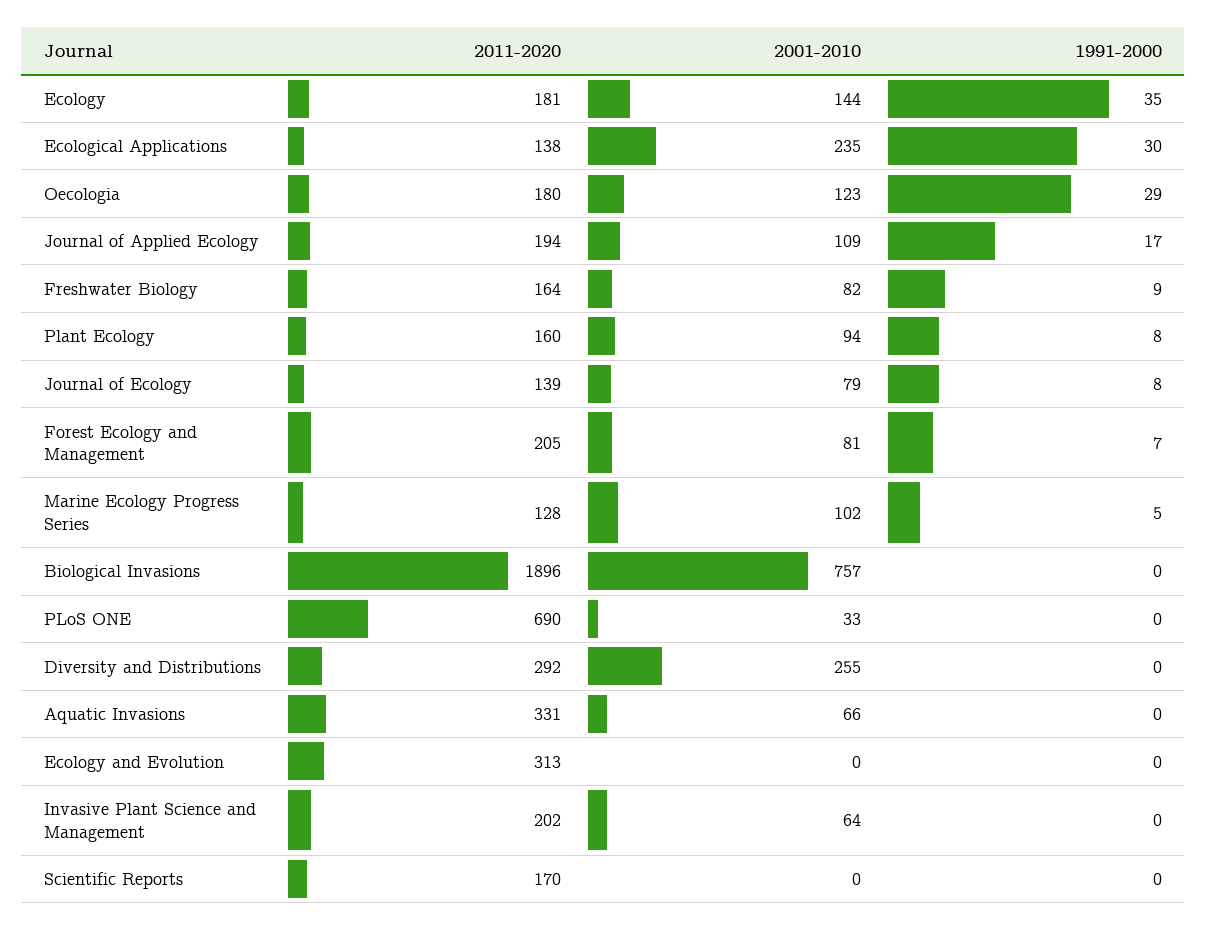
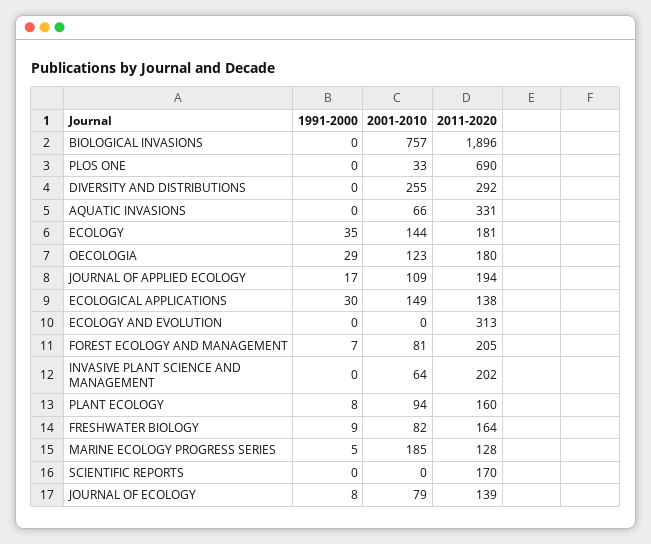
  {
    "2011-2020": {
      "Ecology": 181,
      "Ecological Applications": 138,
      "Oecologia": 180,
      "Journal of Applied Ecology": 194,
      "Freshwater Biology": 164,
      "Plant Ecology": 160,
      "Journal of Ecology": 139,
      "Forest Ecology and Management": 205,
      "Marine Ecology Progress Series": 128,
      "Biological Invasions": 1896,
      "PLoS ONE": 690,
      "Diversity and Distributions": 292,
      "Aquatic Invasions": 331,
      "Ecology and Evolution": 313,
      "Invasive Plant Science and Management": 202,
      "Scientific Reports": 170
    },
    "2001-2010": {
      "Ecology": 144,
-     "Ecological Applications": 235,
+     "Ecological Applications": 149,
      "Oecologia": 123,
      "Journal of Applied Ecology": 109,
      "Freshwater Biology": 82,
      "Plant Ecology": 94,
      "Journal of Ecology": 79,
      "Forest Ecology and Management": 81,
-     "Marine Ecology Progress Series": 102,
+     "Marine Ecology Progress Series": 185,
      "Biological Invasions": 757,
      "PLoS ONE": 33,
      "Diversity and Distributions": 255,
      "Aquatic Invasions": 66,
      "Ecology and Evolution": 0,
      "Invasive Plant Science and Management": 64,
      "Scientific Reports": 0
    },
    "1991-2000": {
      "Ecology": 35,
      "Ecological Applications": 30,
      "Oecologia": 29,
      "Journal of Applied Ecology": 17,
      "Freshwater Biology": 9,
      "Plant Ecology": 8,
      "Journal of Ecology": 8,
      "Forest Ecology and Management": 7,
      "Marine Ecology Progress Series": 5,
      "Biological Invasions": 0,
      "PLoS ONE": 0,
      "Diversity and Distributions": 0,
      "Aquatic Invasions": 0,
      "Ecology and Evolution": 0,
      "Invasive Plant Science and Management": 0,
      "Scientific Reports": 0
    }
  }

